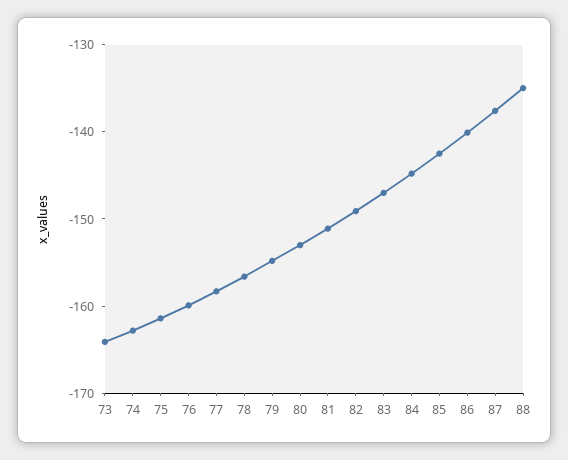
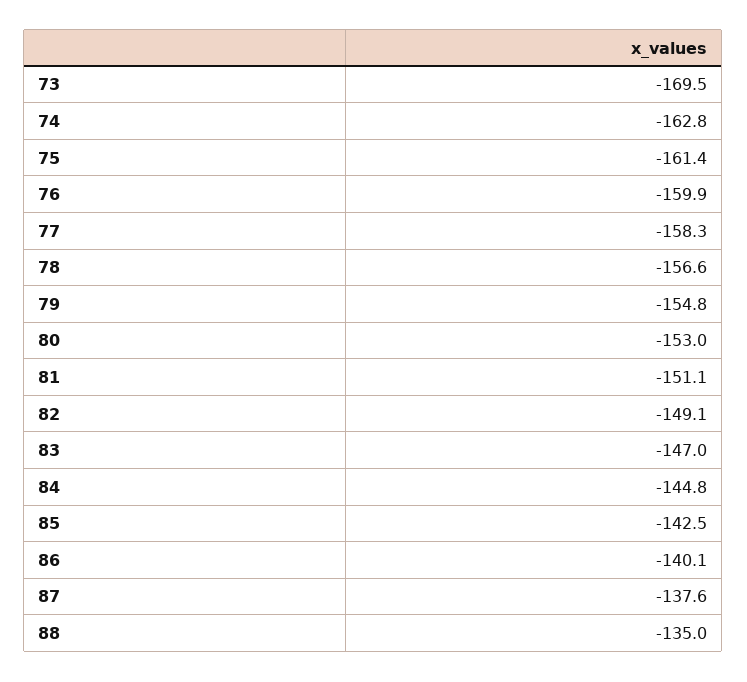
  {
-   "73": -164,
+   "73": -169.5,
    "74": -162.8,
    "75": -161.4,
    "76": -159.9,
    "77": -158.3,
    "78": -156.6,
    "79": -154.8,
    "80": -153,
    "81": -151.1,
    "82": -149.1,
    "83": -147,
    "84": -144.8,
    "85": -142.5,
    "86": -140.1,
    "87": -137.6,
    "88": -135
  }

